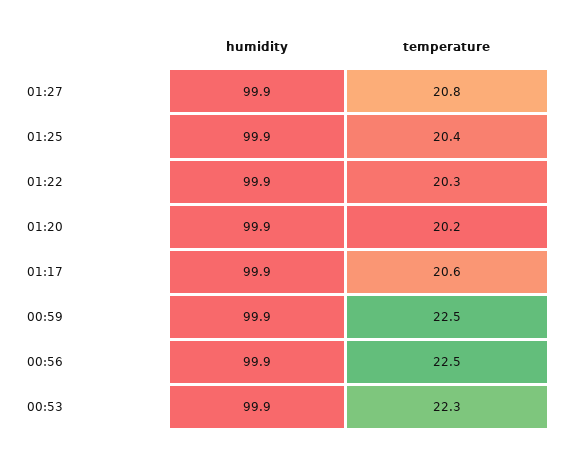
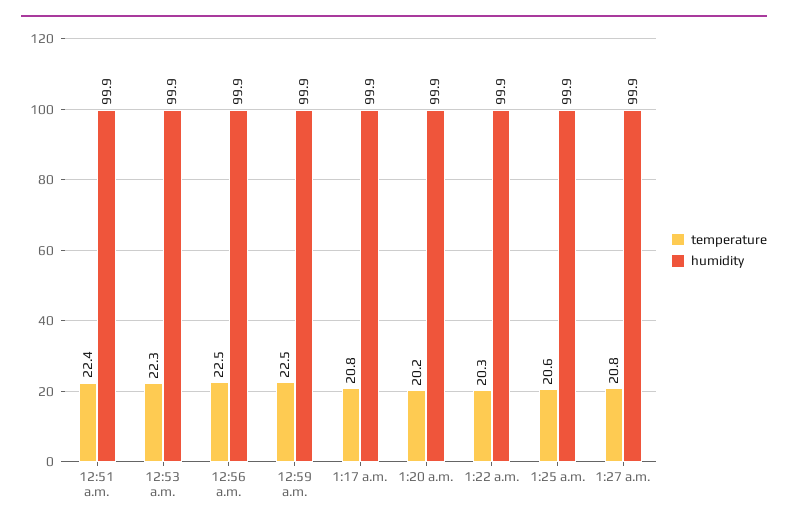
  {
    "humidity": {
      "01:27": 99.9,
      "01:25": 99.9,
      "01:22": 99.9,
      "01:20": 99.9,
      "01:17": 99.9,
      "00:59": 99.9,
      "00:56": 99.9,
-     "00:53": 99.9
+     "00:53": 99.9,
+     "12:51 a.m.": 99.9
    },
    "temperature": {
      "01:27": 20.8,
-     "01:25": 20.4,
+     "01:25": 20.6,
      "01:22": 20.3,
      "01:20": 20.2,
-     "01:17": 20.6,
+     "01:17": 20.8,
      "00:59": 22.5,
      "00:56": 22.5,
-     "00:53": 22.3
+     "00:53": 22.3,
+     "12:51 a.m.": 22.4
    }
  }

